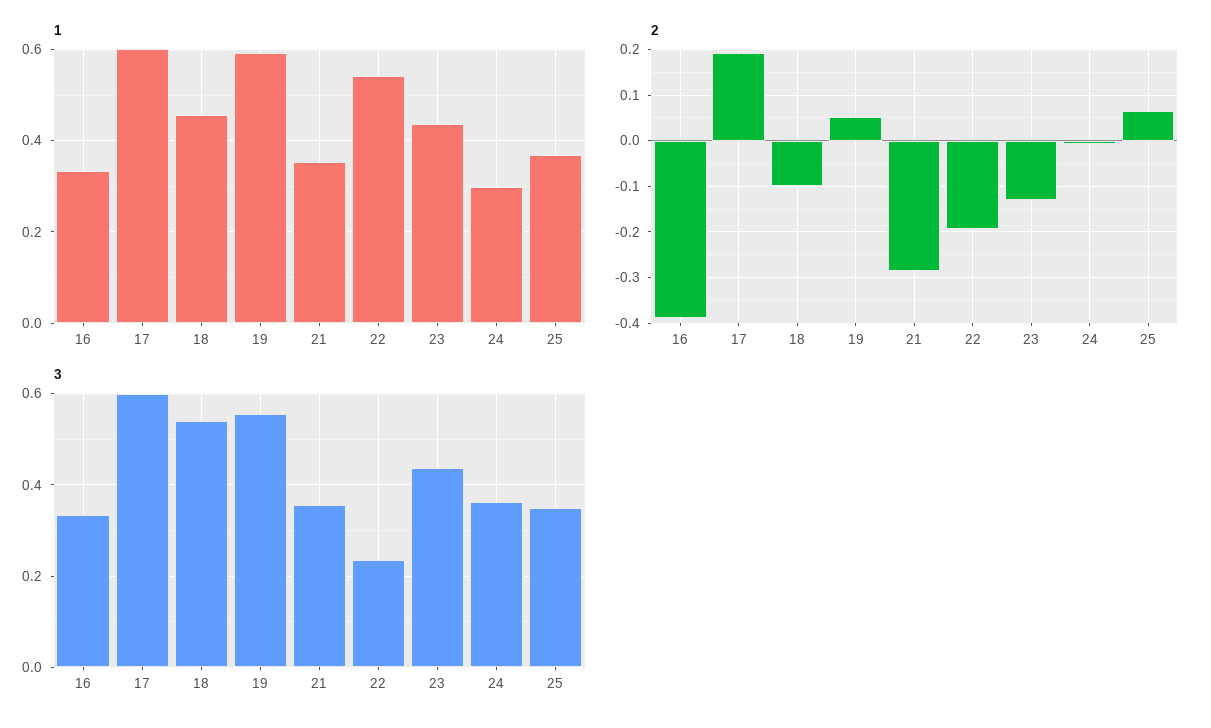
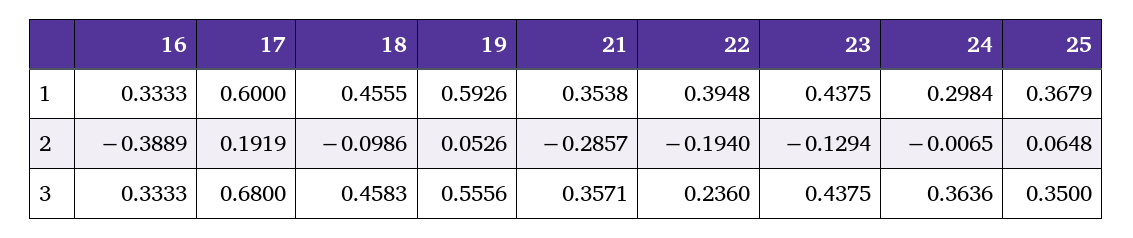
  {
    "1": {
      "16": 0.3333,
      "17": 0.6,
      "18": 0.4555,
      "19": 0.5926,
      "21": 0.3538,
-     "22": 0.54,
+     "22": 0.3948,
      "23": 0.4375,
      "24": 0.2984,
      "25": 0.3679
    },
    "2": {
      "16": -0.3889,
      "17": 0.1919,
      "18": -0.0986,
      "19": 0.0526,
      "21": -0.2857,
      "22": -0.194,
      "23": -0.1294,
      "24": -0.0065,
      "25": 0.0648
    },
    "3": {
      "16": 0.3333,
-     "17": 0.6,
+     "17": 0.68,
-     "18": 0.54,
+     "18": 0.4583,
      "19": 0.5556,
      "21": 0.3571,
      "22": 0.236,
      "23": 0.4375,
      "24": 0.3636,
      "25": 0.35
    }
  }

